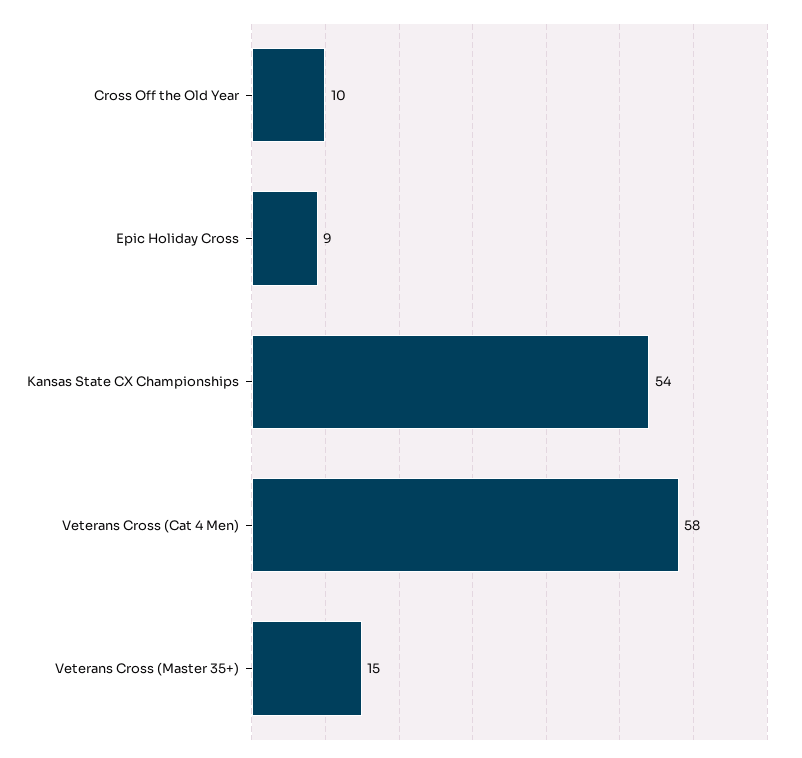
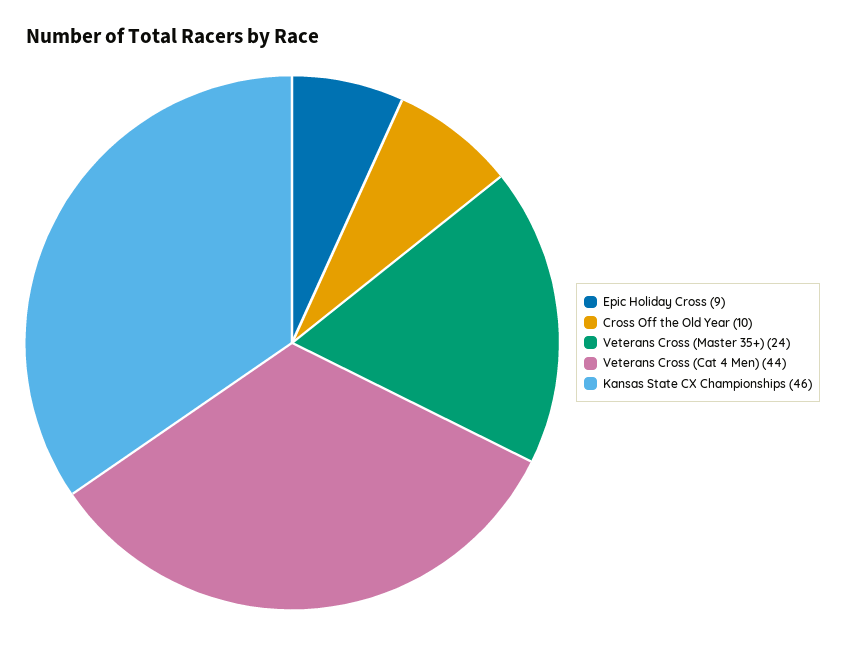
  {
    "Cross Off the Old Year": 10,
    "Epic Holiday Cross": 9,
-   "Kansas State CX Championships": 54,
+   "Kansas State CX Championships": 46,
-   "Veterans Cross (Cat 4 Men)": 58,
+   "Veterans Cross (Cat 4 Men)": 44,
-   "Veterans Cross (Master 35+)": 15
+   "Veterans Cross (Master 35+)": 24
  }

